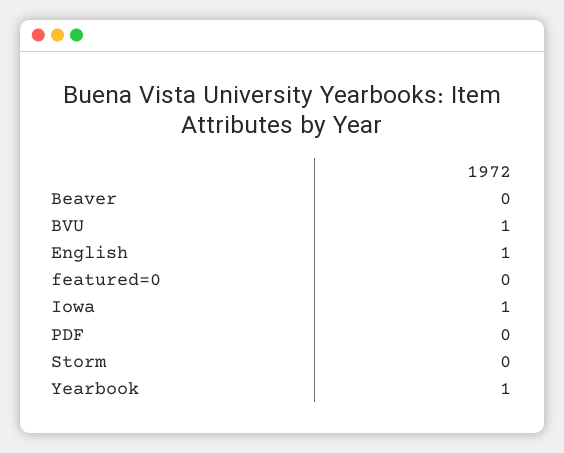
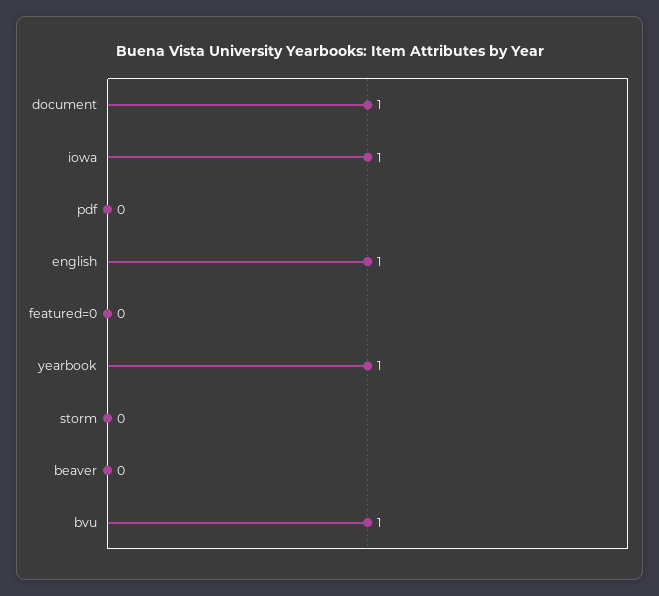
  {
    "Beaver": 0,
    "BVU": 1,
    "English": 1,
    "featured=0": 0,
    "Iowa": 1,
    "PDF": 0,
    "Storm": 0,
-   "Yearbook": 1
+   "Yearbook": 1,
+   "document": 1
  }

